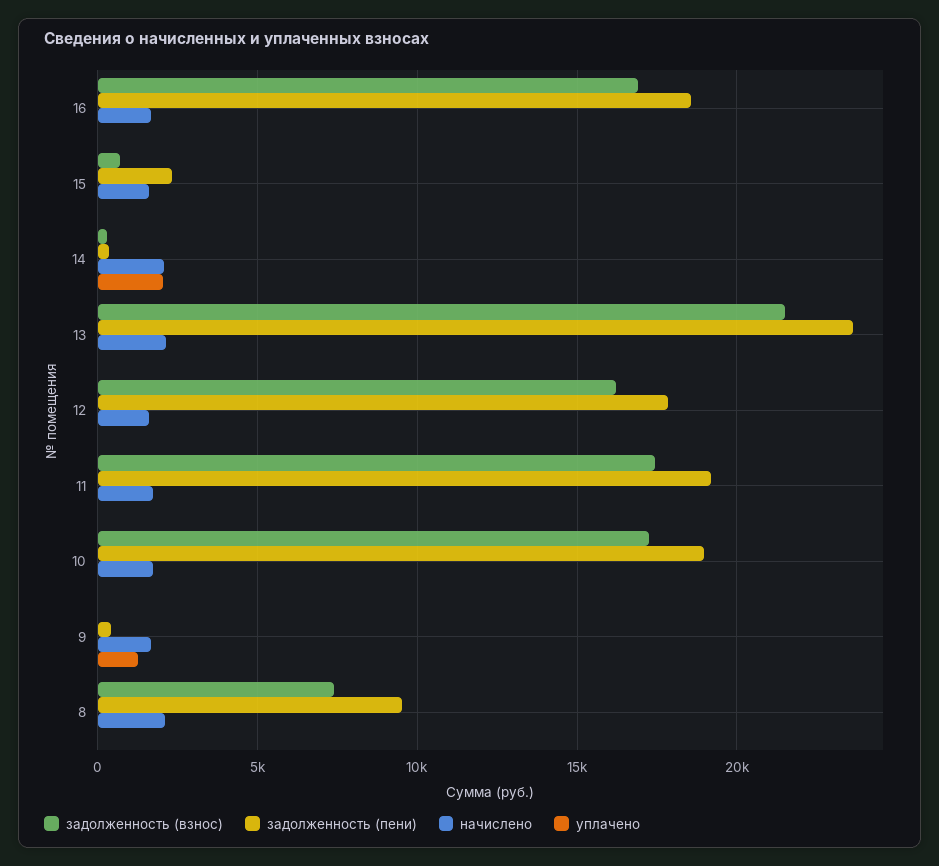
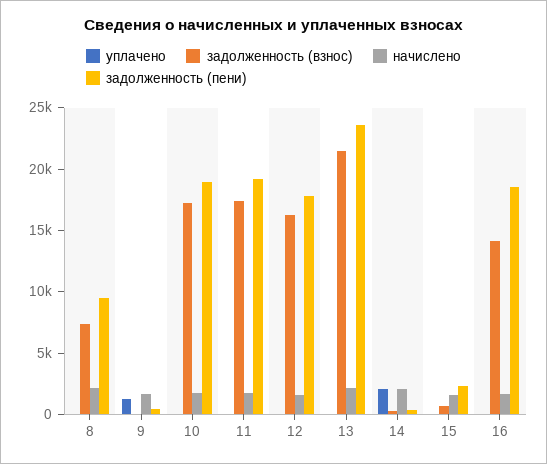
  {
    "задолженность (взнос)": {
-     "16": 17000,
+     "16": 14000,
      "15": 500,
      "14": 500,
      "13": 21500,
      "12": 16000,
      "11": 17500,
      "10": 17000,
      "9": 0,
      "8": 7500
    },
    "задолженность (пени)": {
      "16": 18500,
      "15": 2500,
      "14": 500,
      "13": 23500,
      "12": 18000,
      "11": 19000,
      "10": 19000,
      "9": 500,
      "8": 9500
    },
    "начислено": {
      "16": 1500,
      "15": 1500,
      "14": 2000,
      "13": 2000,
      "12": 1500,
      "11": 1500,
      "10": 1500,
      "9": 1500,
      "8": 2000
    },
    "уплачено": {
      "16": 0,
      "15": 0,
      "14": 2000,
      "13": 0,
      "12": 0,
      "11": 0,
      "10": 0,
      "9": 1500,
      "8": 0
    }
  }

